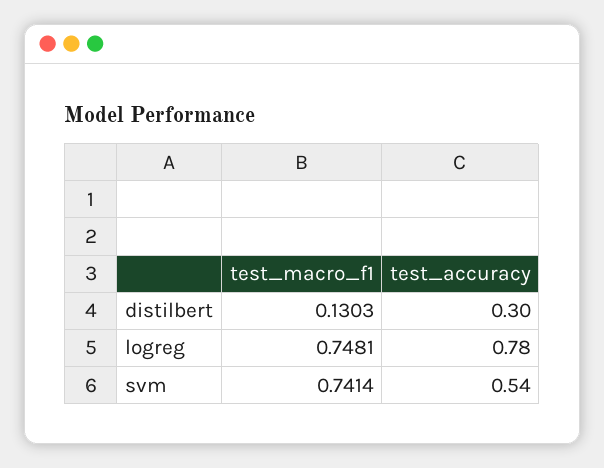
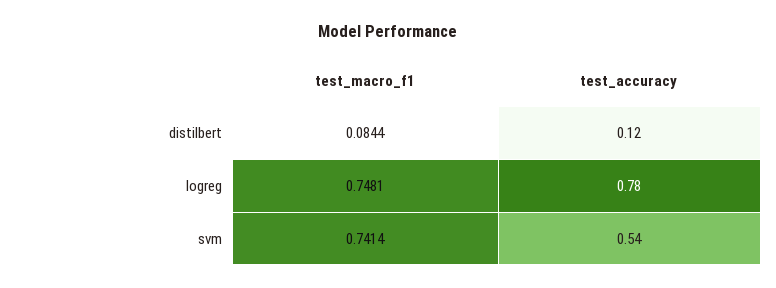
  {
    "test_macro_f1": {
-     "distilbert": 0.1303,
+     "distilbert": 0.0844,
      "logreg": 0.7481,
      "svm": 0.7414
    },
    "test_accuracy": {
-     "distilbert": 0.3,
+     "distilbert": 0.12,
      "logreg": 0.78,
      "svm": 0.54
    }
  }

